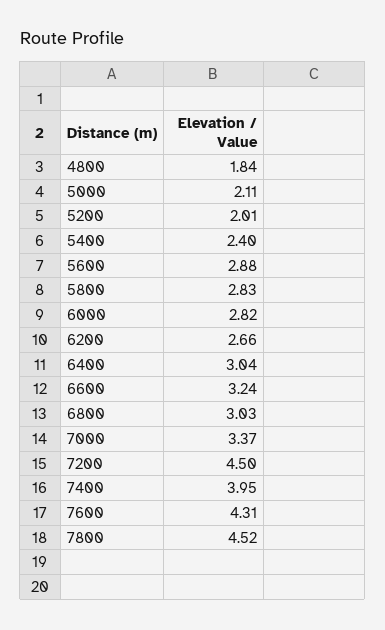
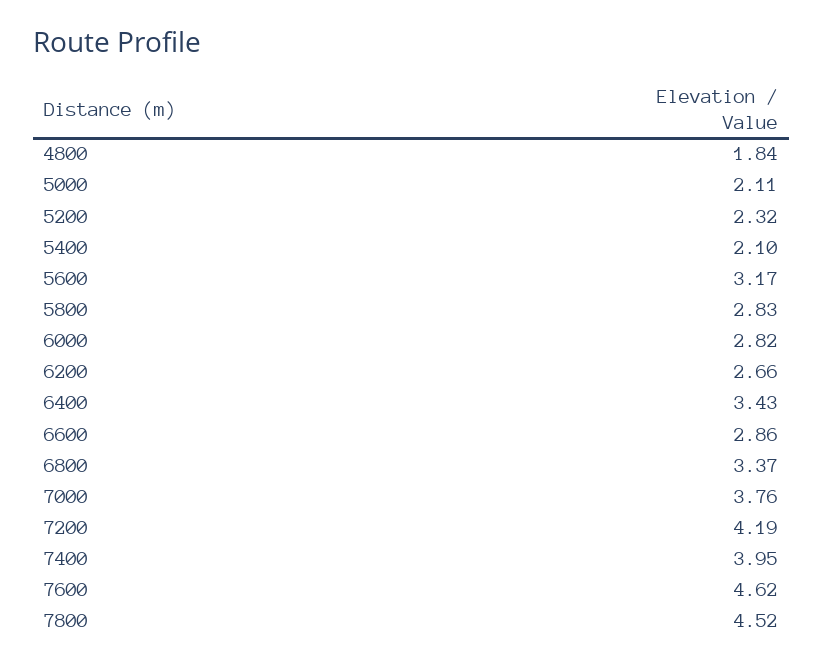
  {
    "4800": 1.84,
    "5000": 2.11,
-   "5200": 2.01,
+   "5200": 2.32,
-   "5400": 2.4,
+   "5400": 2.1,
-   "5600": 2.88,
+   "5600": 3.17,
    "5800": 2.83,
    "6000": 2.82,
    "6200": 2.66,
-   "6400": 3.04,
+   "6400": 3.43,
-   "6600": 3.24,
+   "6600": 2.86,
-   "6800": 3.03,
+   "6800": 3.37,
-   "7000": 3.37,
+   "7000": 3.76,
-   "7200": 4.5,
+   "7200": 4.19,
    "7400": 3.95,
-   "7600": 4.31,
+   "7600": 4.62,
    "7800": 4.52
  }

